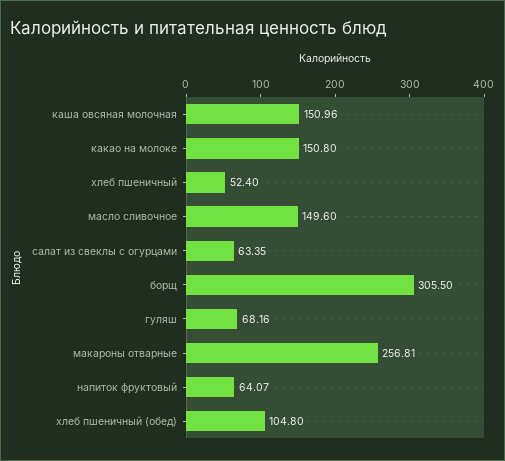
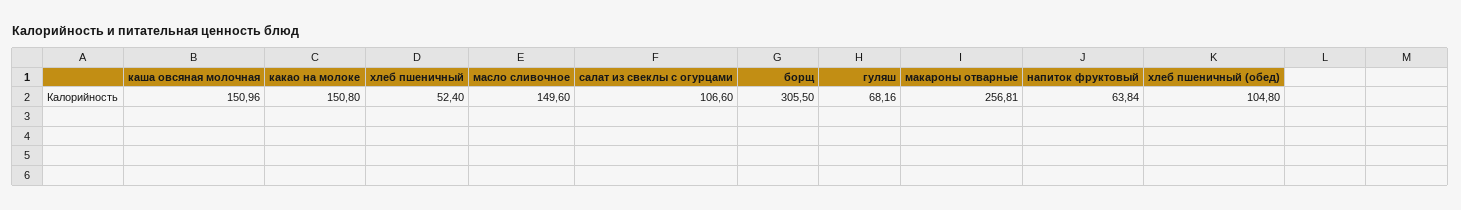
  {
    "каша овсяная молочная": 150.96,
    "какао на молоке": 150.8,
    "хлеб пшеничный": 52.4,
    "масло сливочное": 149.6,
-   "салат из свеклы с огурцами": 63.35,
+   "салат из свеклы с огурцами": 106.6,
    "борщ": 305.5,
    "гуляш": 68.16,
    "макароны отварные": 256.81,
-   "напиток фруктовый": 64.07,
+   "напиток фруктовый": 63.84,
    "хлеб пшеничный (обед)": 104.8
  }

